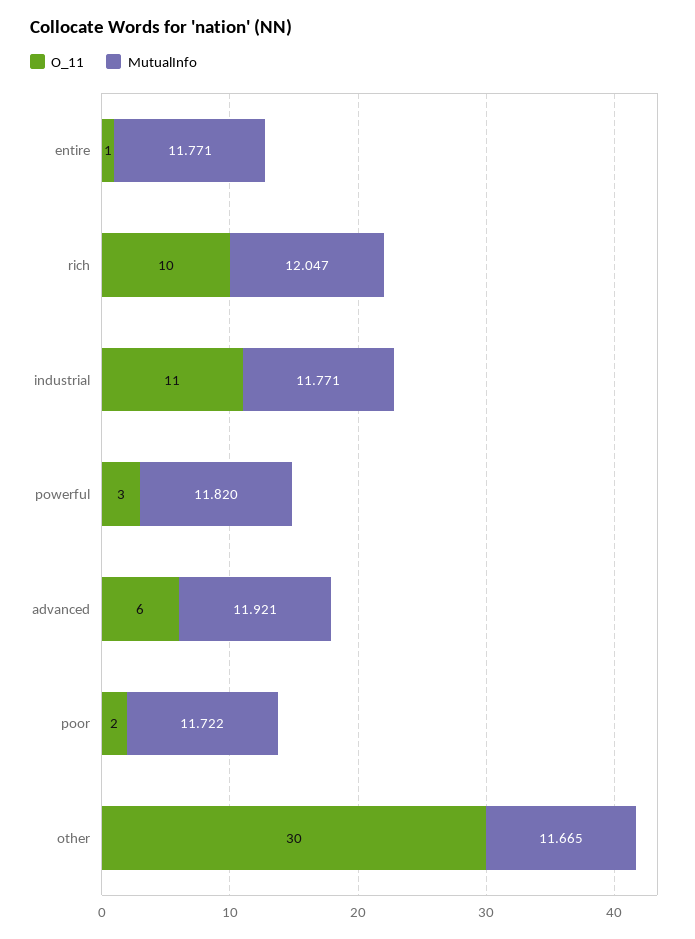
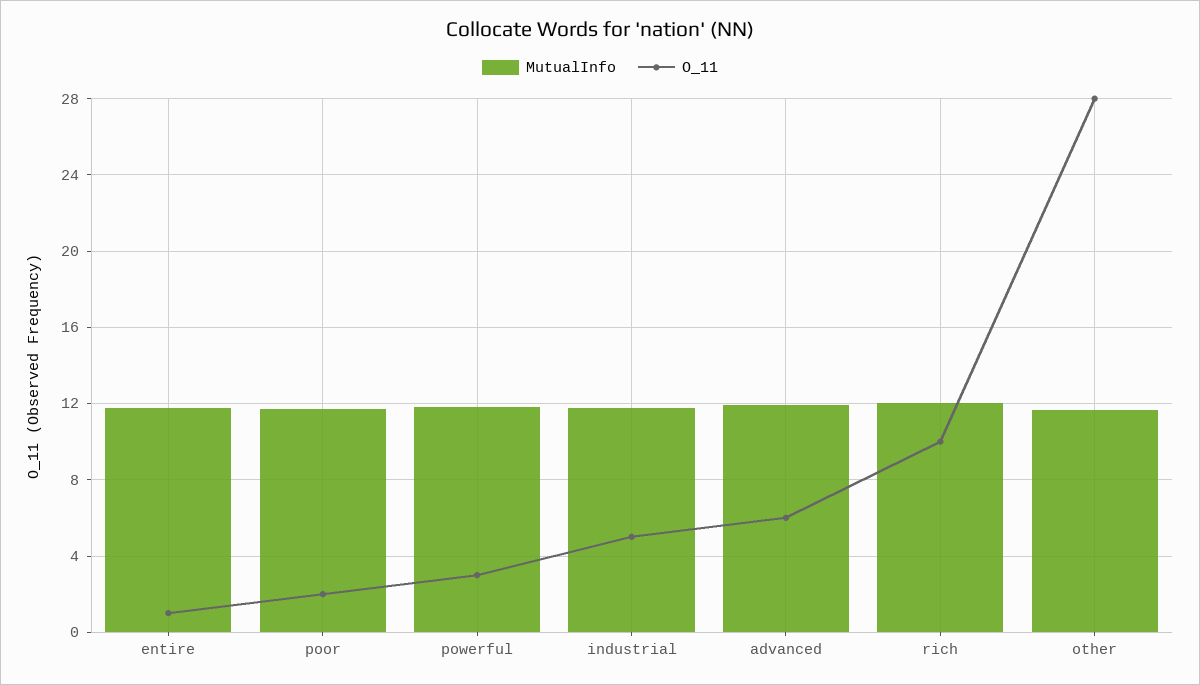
  {
    "O_11": {
      "entire": 1,
      "rich": 10,
-     "industrial": 11,
+     "industrial": 5,
      "powerful": 3,
      "advanced": 6,
      "poor": 2,
-     "other": 30
+     "other": 28
    },
    "MutualInfo": {
      "entire": 11.771,
      "rich": 12.047,
      "industrial": 11.771,
      "powerful": 11.82,
      "advanced": 11.921,
      "poor": 11.722,
      "other": 11.665
    }
  }

